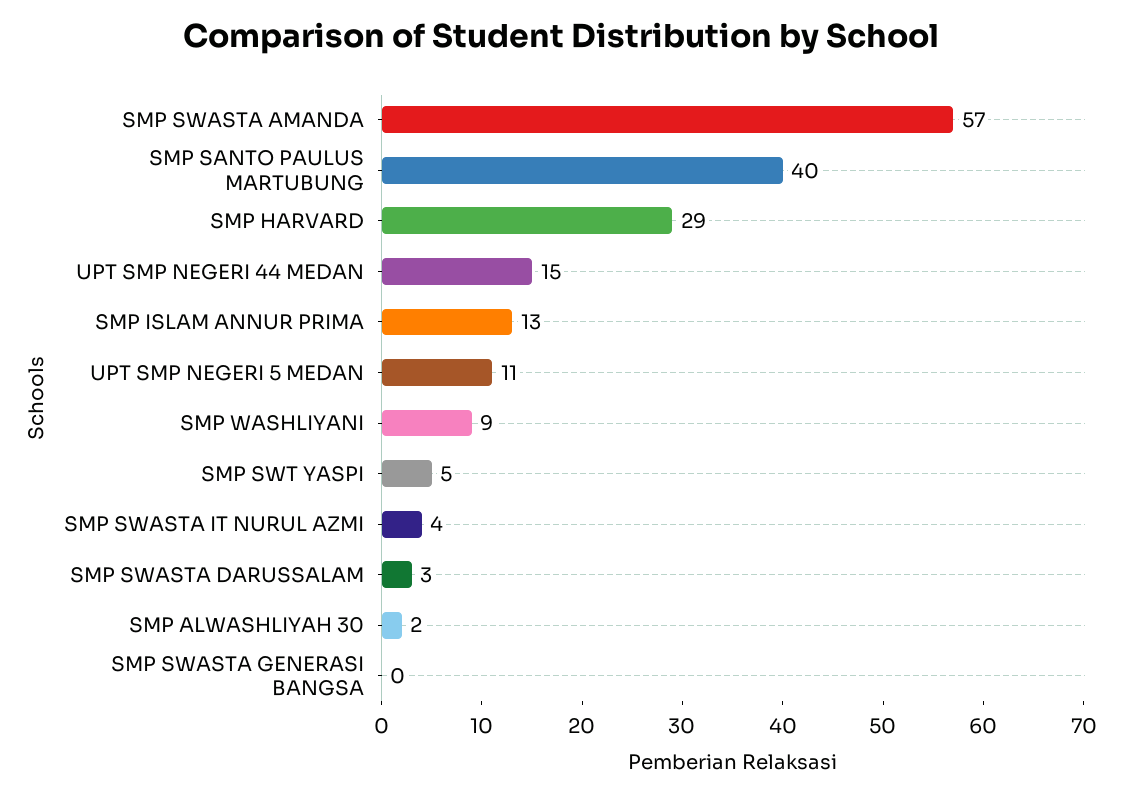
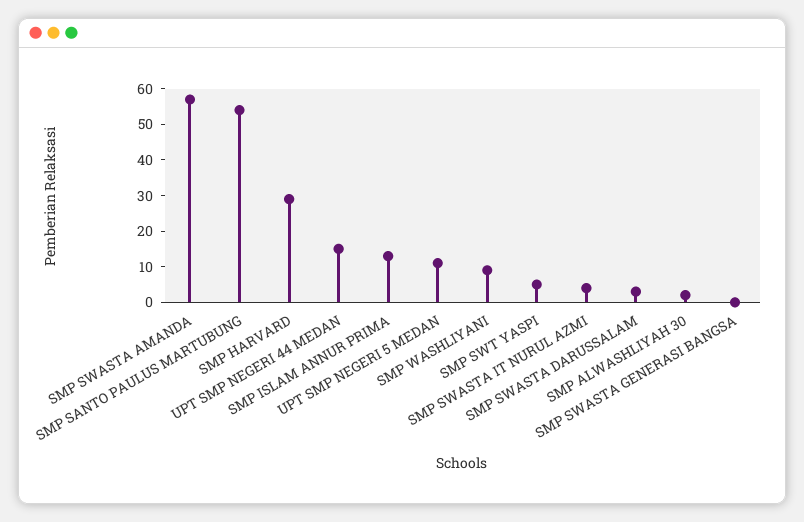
  {
    "SMP SWASTA AMANDA": 57,
-   "SMP SANTO PAULUS MARTUBUNG": 40,
+   "SMP SANTO PAULUS MARTUBUNG": 55,
    "SMP HARVARD": 29,
    "UPT SMP NEGERI 44 MEDAN": 15,
    "SMP ISLAM ANNUR PRIMA": 13,
    "UPT SMP NEGERI 5 MEDAN": 11,
    "SMP WASHLIYANI": 9,
    "SMP SWT YASPI": 5,
    "SMP SWASTA IT NURUL AZMI": 4,
    "SMP SWASTA DARUSSALAM": 3,
    "SMP ALWASHLIYAH 30": 2,
    "SMP SWASTA GENERASI BANGSA": 0
  }

